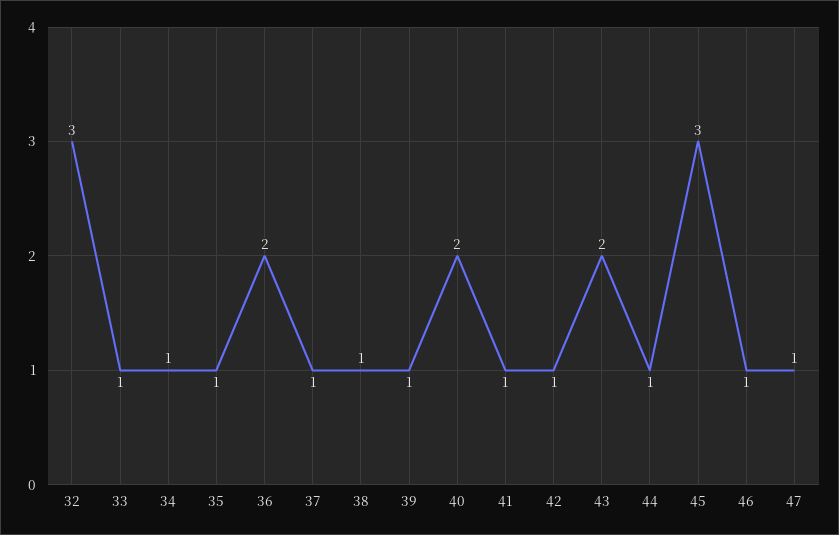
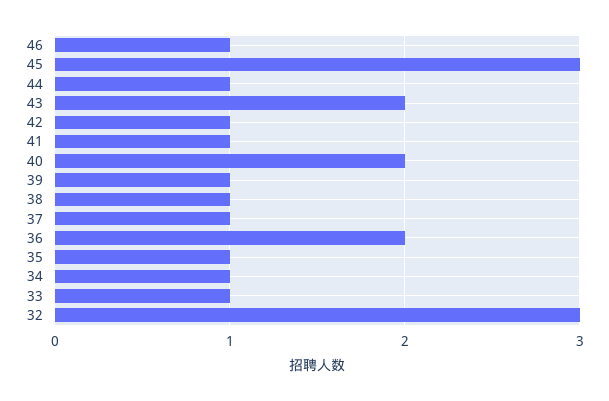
  {
    "32": 3,
    "33": 1,
    "34": 1,
    "35": 1,
    "36": 2,
    "37": 1,
    "38": 1,
    "39": 1,
    "40": 2,
    "41": 1,
    "42": 1,
    "43": 2,
    "44": 1,
    "45": 3,
-   "46": 1,
+   "46": 1
-   "47": 1
  }

